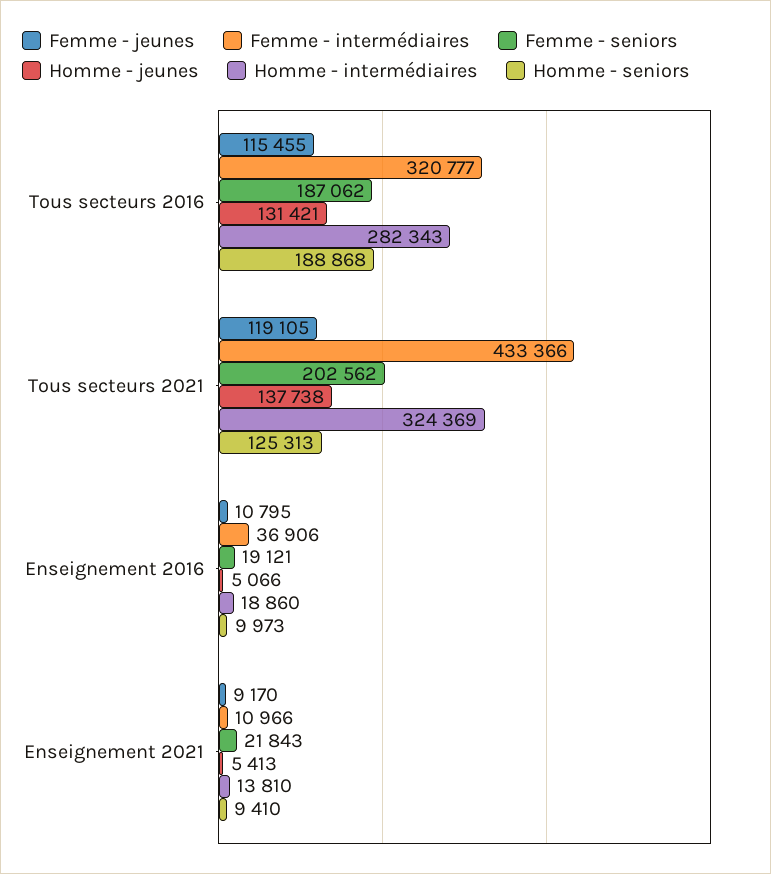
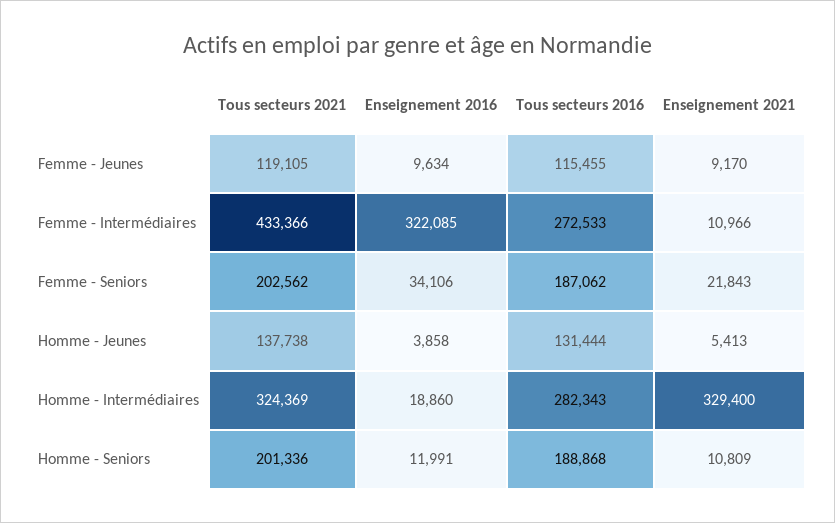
  {
    "Femme - jeunes": {
      "Tous secteurs 2016": 115455,
      "Tous secteurs 2021": 119105,
-     "Enseignement 2016": 10795,
+     "Enseignement 2016": 9634,
      "Enseignement 2021": 9170
    },
    "Femme - intermédiaires": {
-     "Tous secteurs 2016": 320777,
+     "Tous secteurs 2016": 272533,
      "Tous secteurs 2021": 433366,
-     "Enseignement 2016": 36906,
+     "Enseignement 2016": 322085,
      "Enseignement 2021": 10966
    },
    "Femme - seniors": {
      "Tous secteurs 2016": 187062,
      "Tous secteurs 2021": 202562,
-     "Enseignement 2016": 19121,
+     "Enseignement 2016": 34106,
      "Enseignement 2021": 21843
    },
    "Homme - jeunes": {
-     "Tous secteurs 2016": 131421,
+     "Tous secteurs 2016": 131444,
      "Tous secteurs 2021": 137738,
-     "Enseignement 2016": 5066,
+     "Enseignement 2016": 3858,
      "Enseignement 2021": 5413
    },
    "Homme - intermédiaires": {
      "Tous secteurs 2016": 282343,
      "Tous secteurs 2021": 324369,
      "Enseignement 2016": 18860,
-     "Enseignement 2021": 13810
+     "Enseignement 2021": 329400
    },
    "Homme - seniors": {
      "Tous secteurs 2016": 188868,
-     "Tous secteurs 2021": 125313,
+     "Tous secteurs 2021": 201336,
-     "Enseignement 2016": 9973,
+     "Enseignement 2016": 11991,
-     "Enseignement 2021": 9410
+     "Enseignement 2021": 10809
    }
  }

